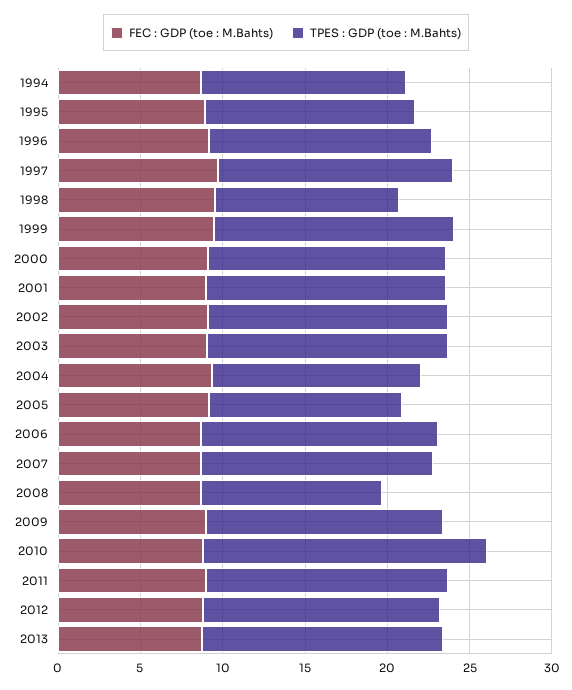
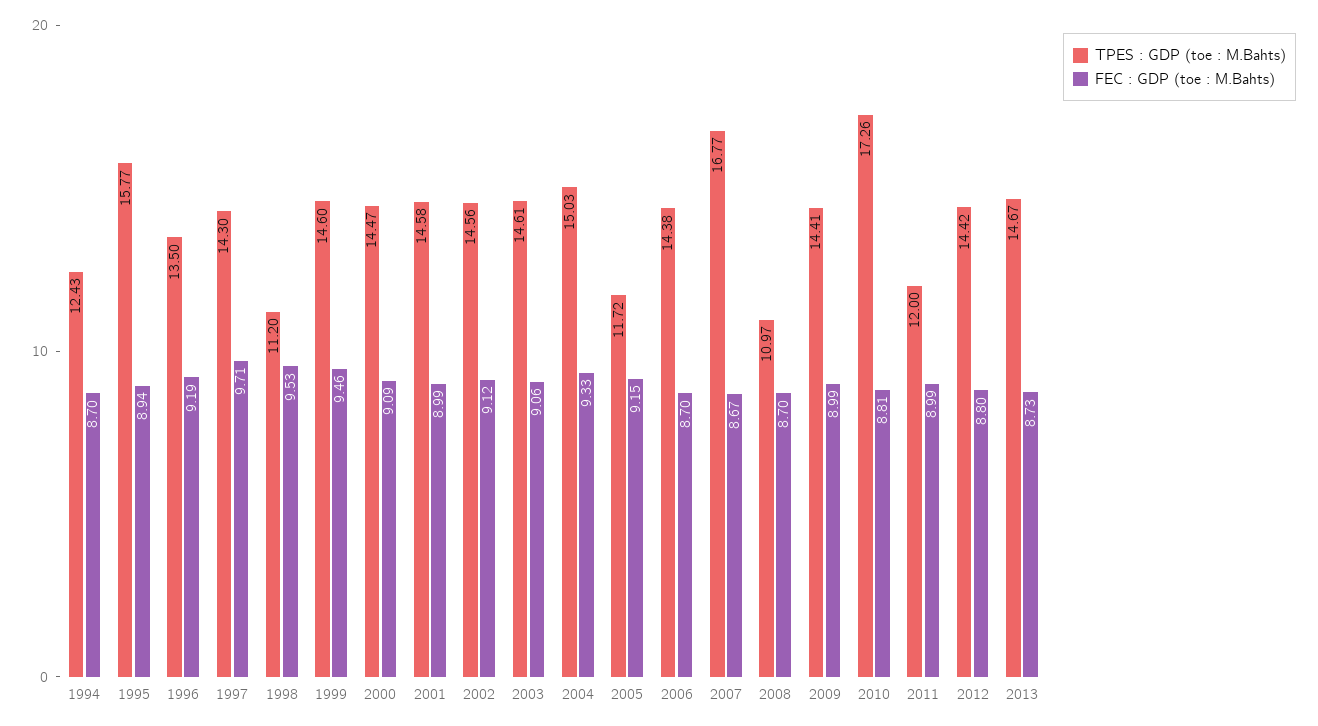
  {
    "FEC : GDP (toe : M.Bahts)": {
      "1994": 8.7,
      "1995": 8.94,
      "1996": 9.19,
      "1997": 9.71,
      "1998": 9.53,
      "1999": 9.46,
      "2000": 9.09,
      "2001": 8.99,
      "2002": 9.12,
      "2003": 9.06,
      "2004": 9.33,
      "2005": 9.15,
      "2006": 8.7,
      "2007": 8.67,
      "2008": 8.7,
      "2009": 8.99,
      "2010": 8.81,
      "2011": 8.99,
      "2012": 8.8,
      "2013": 8.73
    },
    "TPES : GDP (toe : M.Bahts)": {
      "1994": 12.43,
-     "1995": 13,
+     "1995": 15.77,
      "1996": 13.5,
      "1997": 14.3,
      "1998": 11.2,
      "1999": 14.6,
      "2000": 14.47,
      "2001": 14.58,
      "2002": 14.56,
      "2003": 14.61,
-     "2004": 13,
+     "2004": 15.03,
      "2005": 11.72,
      "2006": 14.38,
-     "2007": 14,
+     "2007": 16.77,
      "2008": 10.97,
      "2009": 14.41,
      "2010": 17.26,
-     "2011": 15,
+     "2011": 12,
      "2012": 14.42,
      "2013": 14.67
    }
  }

